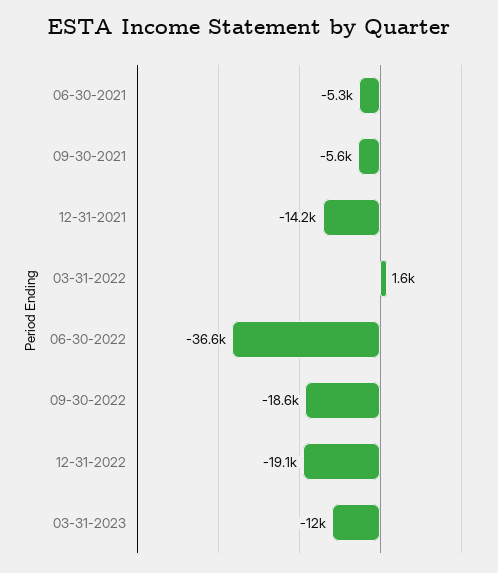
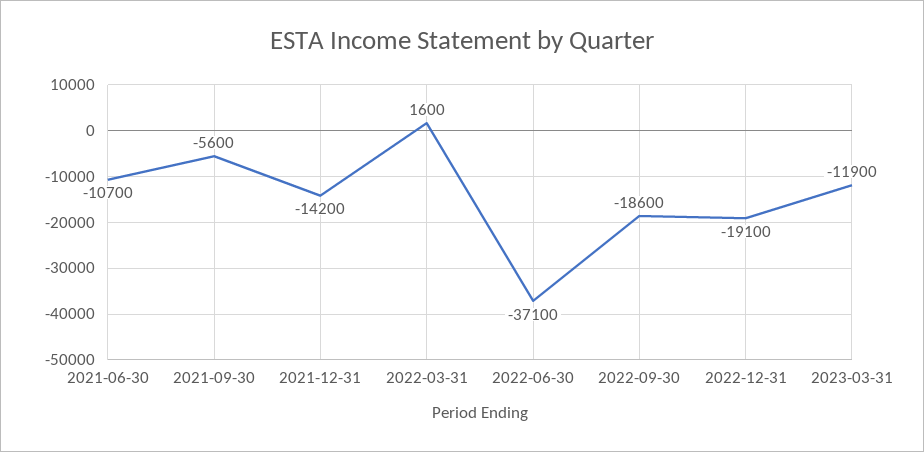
  {
-   "06-30-2021": -5300,
+   "06-30-2021": -10700,
    "09-30-2021": -5600,
    "12-31-2021": -14200,
    "03-31-2022": 1600,
-   "06-30-2022": -36600,
+   "06-30-2022": -37100,
    "09-30-2022": -18600,
    "12-31-2022": -19100,
-   "03-31-2023": -12000
+   "03-31-2023": -11900
  }

